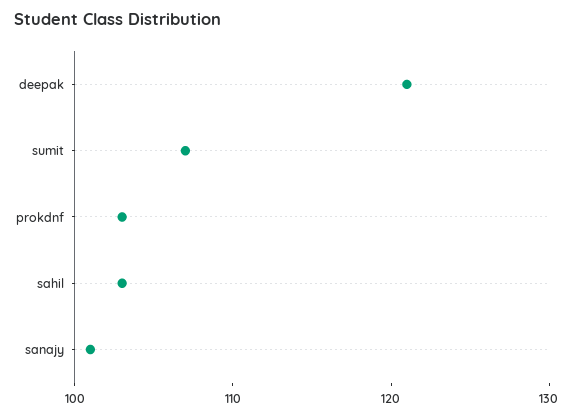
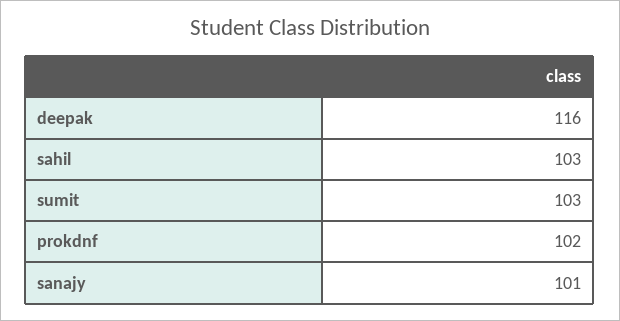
  {
-   "deepak": 121,
+   "deepak": 116,
-   "sumit": 107,
+   "sumit": 103,
-   "prokdnf": 103,
+   "prokdnf": 102,
    "sahil": 103,
    "sanajy": 101
  }

